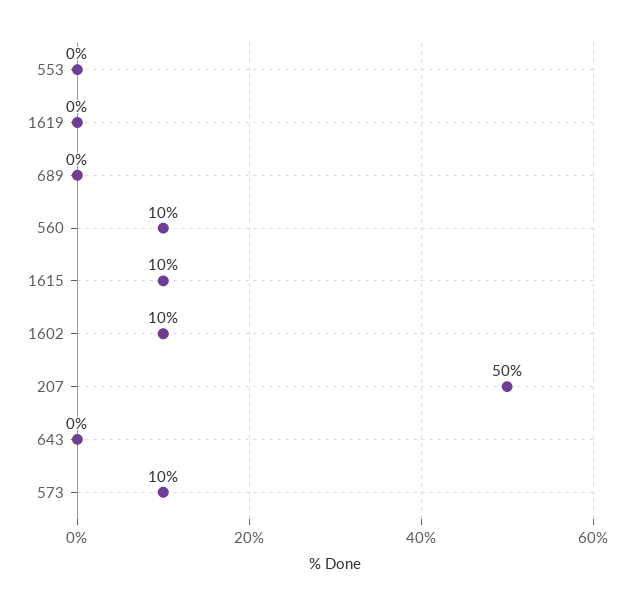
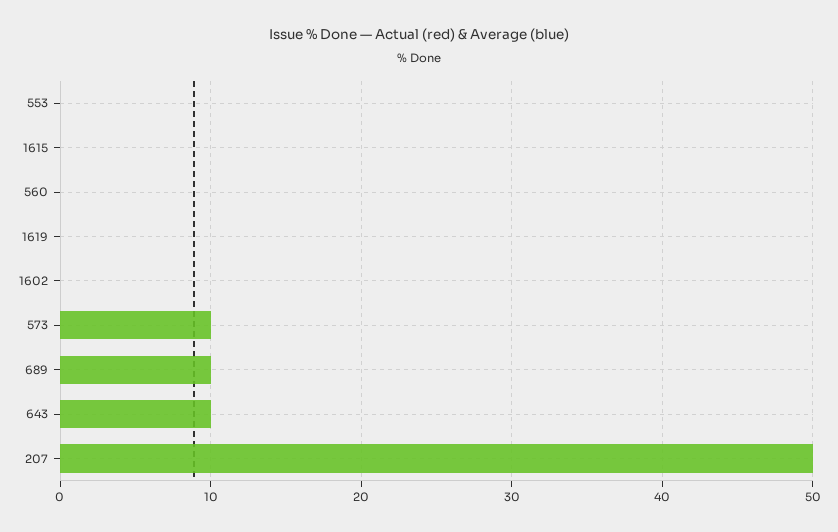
  {
    "553": 0,
    "1619": 0,
-   "689": 0,
+   "689": 10,
-   "560": 10,
+   "560": 0,
-   "1615": 10,
+   "1615": 0,
-   "1602": 10,
+   "1602": 0,
    "207": 50,
-   "643": 0,
+   "643": 10,
    "573": 10
  }

